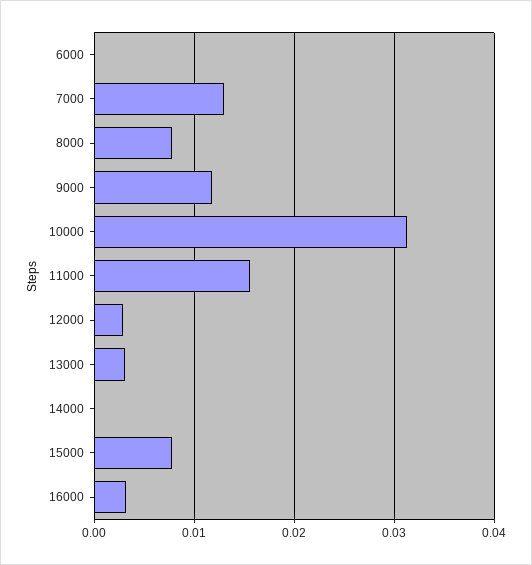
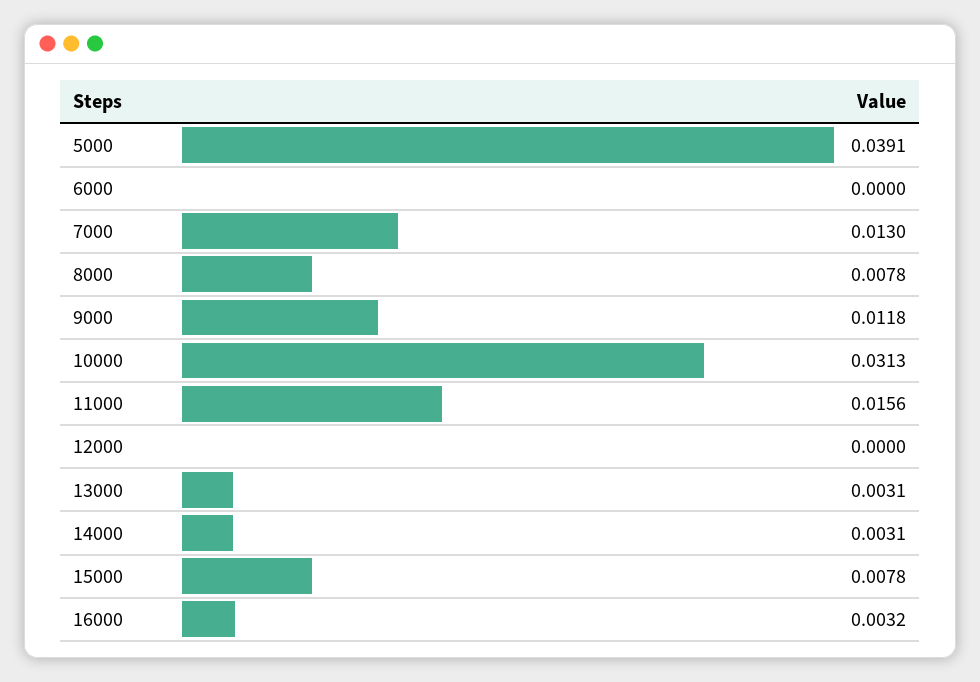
  {
    "6000": 0,
    "7000": 0.013,
    "8000": 0.0078,
    "9000": 0.0118,
    "10000": 0.0313,
    "11000": 0.0156,
-   "12000": 0.003,
+   "12000": 0,
    "13000": 0.0031,
-   "14000": 0,
+   "14000": 0.0031,
    "15000": 0.0078,
-   "16000": 0.0032
+   "16000": 0.0032,
+   "5000": 0.0391
  }

